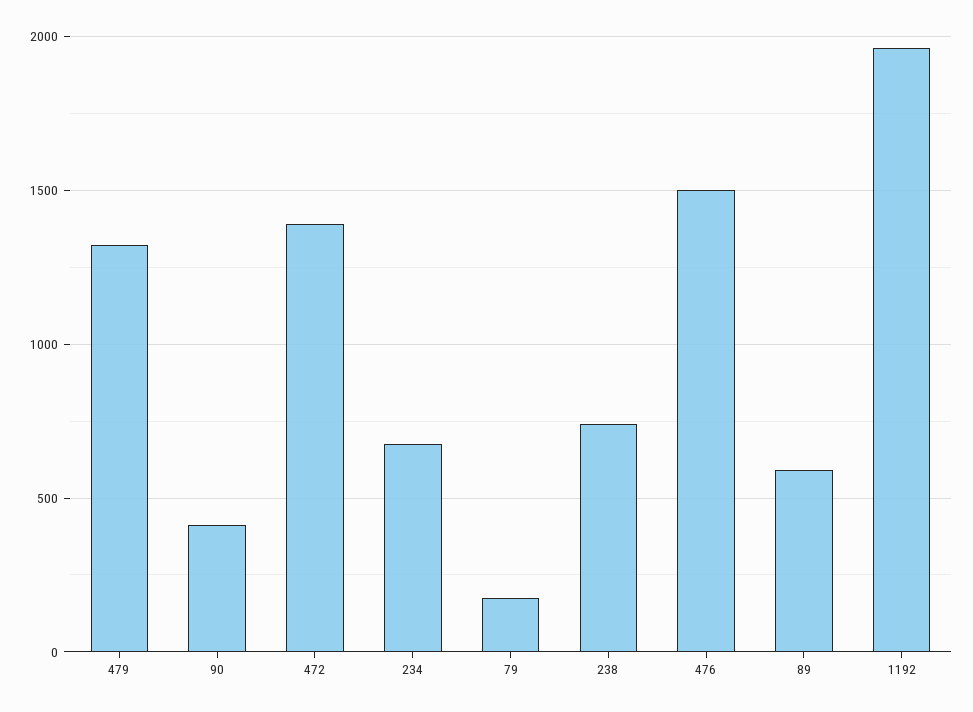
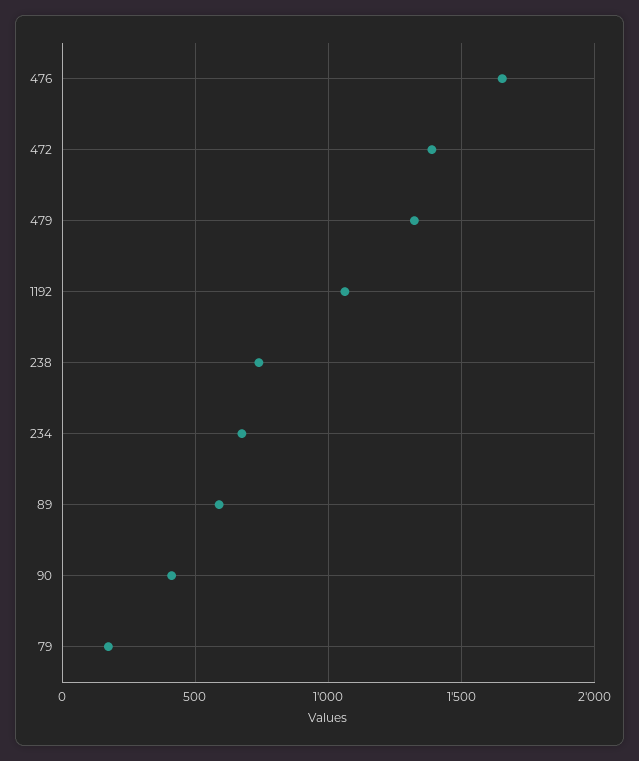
  {
    "479": 1300,
    "90": 400,
    "472": 1400,
    "234": 700,
    "79": 150,
    "238": 750,
-   "476": 1500,
+   "476": 1650,
    "89": 600,
-   "1192": 1950
+   "1192": 1050
  }

